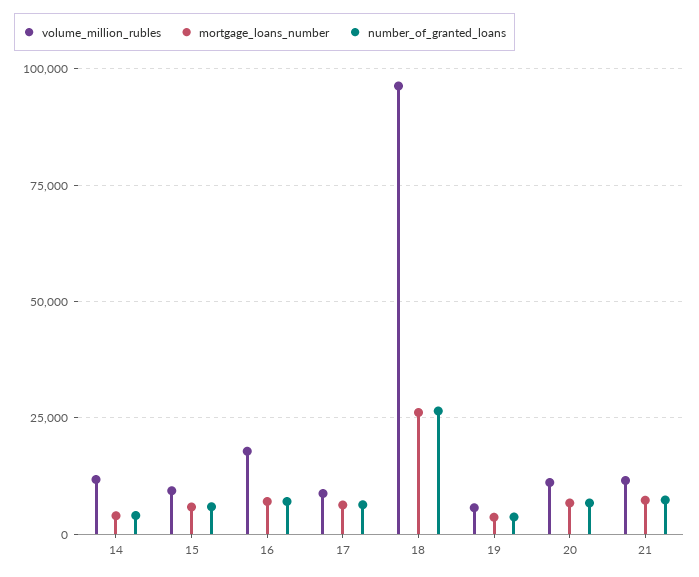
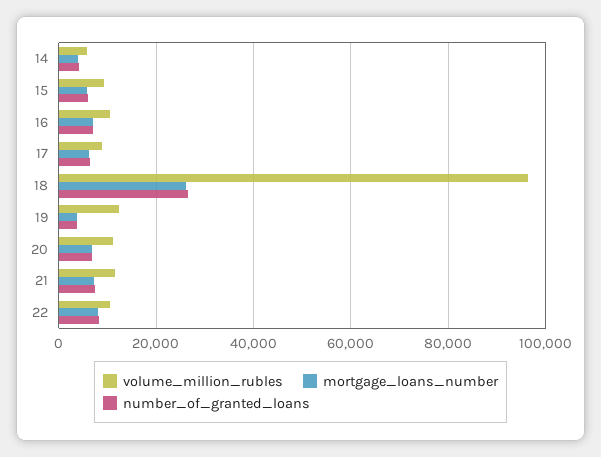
  {
    "volume_million_rubles": {
-     "14": 12500,
+     "14": 6000,
      "15": 10000,
-     "16": 17500,
+     "16": 10000,
      "17": 8000,
      "18": 96000,
-     "19": 5000,
+     "19": 12000,
      "20": 12000,
-     "21": 12000
+     "21": 12000,
+     "22": 10000
    },
    "mortgage_loans_number": {
      "14": 4000,
      "15": 6000,
      "16": 8000,
      "17": 6000,
      "18": 26000,
      "19": 4000,
      "20": 6000,
-     "21": 8000
+     "21": 8000,
+     "22": 8000
    },
    "number_of_granted_loans": {
      "14": 4000,
      "15": 6000,
      "16": 8000,
      "17": 6000,
      "18": 26000,
      "19": 4000,
      "20": 6000,
-     "21": 8000
+     "21": 8000,
+     "22": 8000
    }
  }

